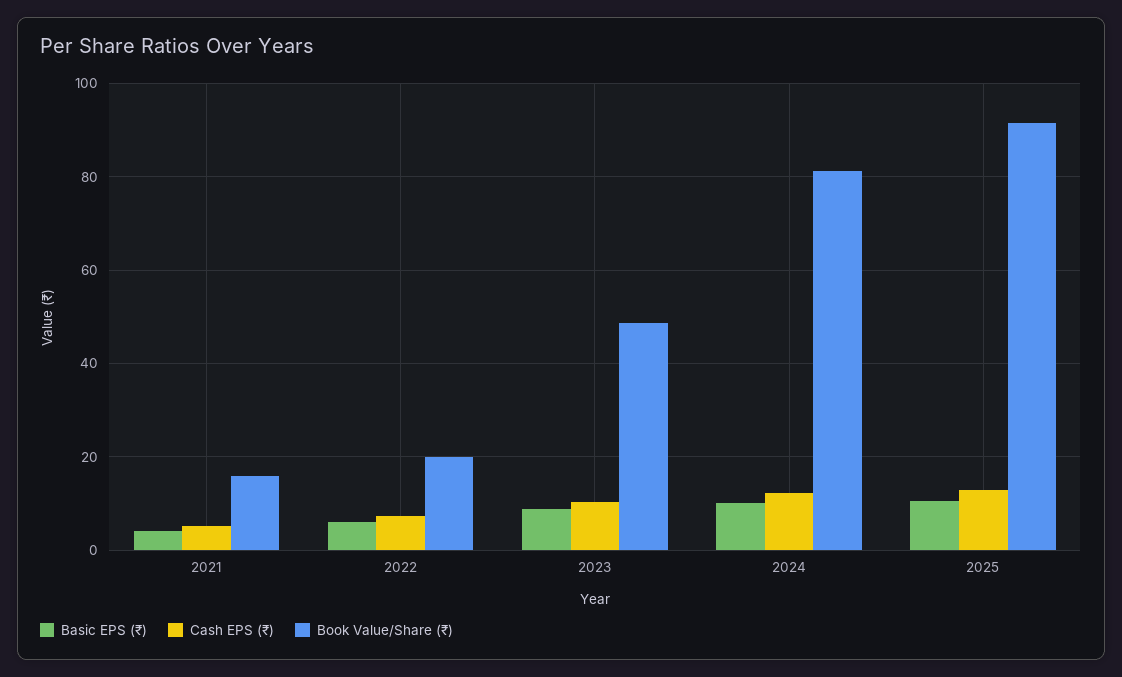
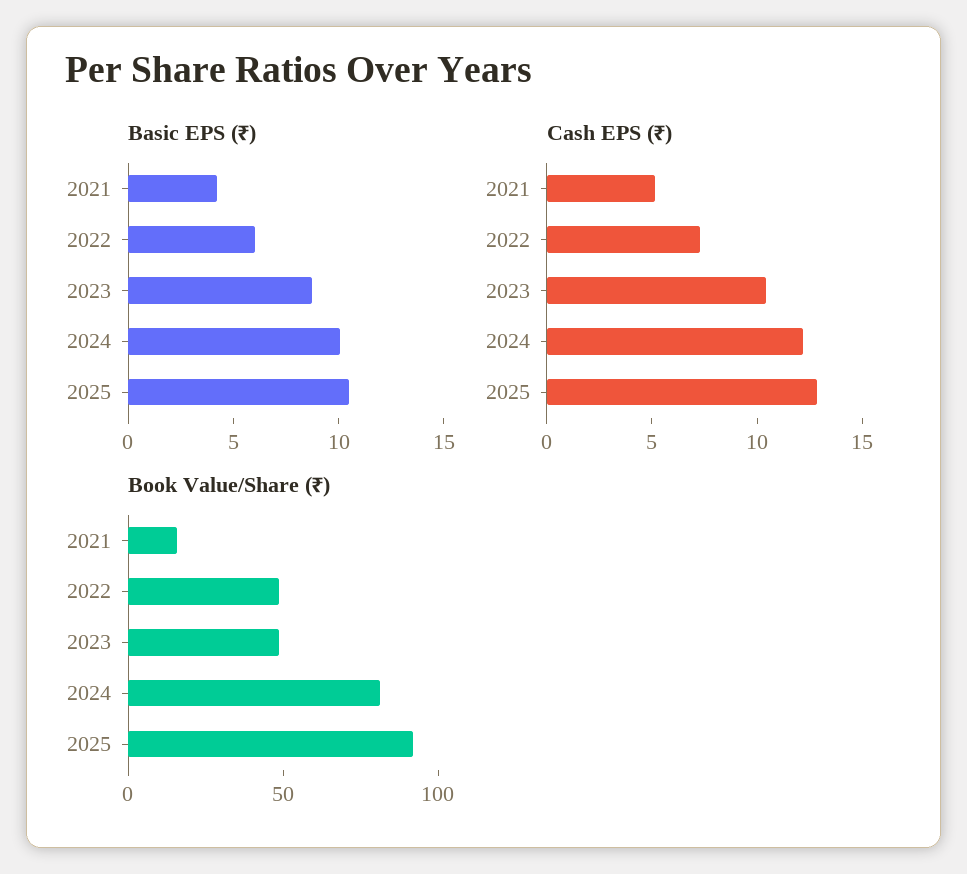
  {
    "Basic EPS (₹)": {
      "2021": 4,
      "2022": 6,
      "2023": 9,
      "2024": 10,
      "2025": 10
    },
    "Cash EPS (₹)": {
      "2021": 5,
      "2022": 7,
      "2023": 10,
      "2024": 12,
      "2025": 13
    },
    "Book Value/Share (₹)": {
      "2021": 16,
-     "2022": 20,
+     "2022": 50,
      "2023": 48,
      "2024": 82,
      "2025": 92
    }
  }

